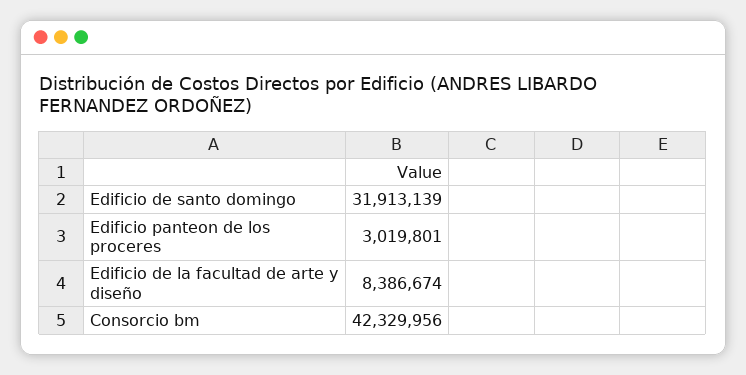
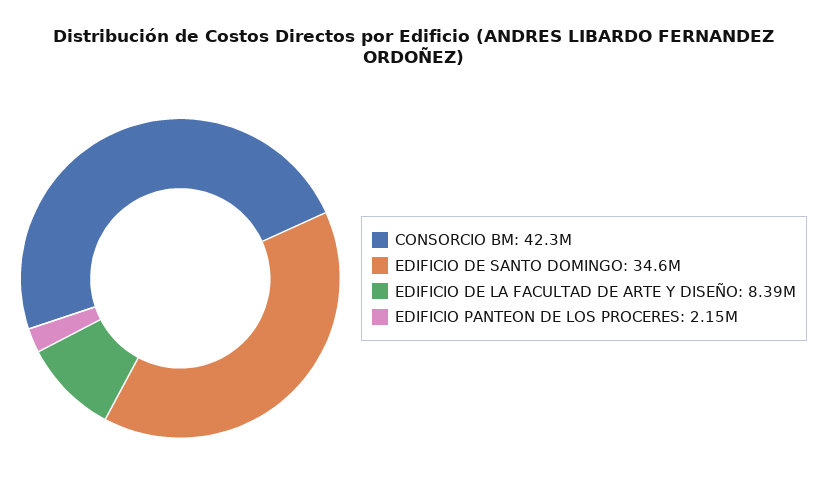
  {
-   "Edificio de santo domingo": 31913139,
+   "Edificio de santo domingo": 34600000,
-   "Edificio panteon de los proceres": 3019801,
+   "Edificio panteon de los proceres": 2150000,
    "Edificio de la facultad de arte y diseño": 8386674,
    "Consorcio bm": 42329956
  }

